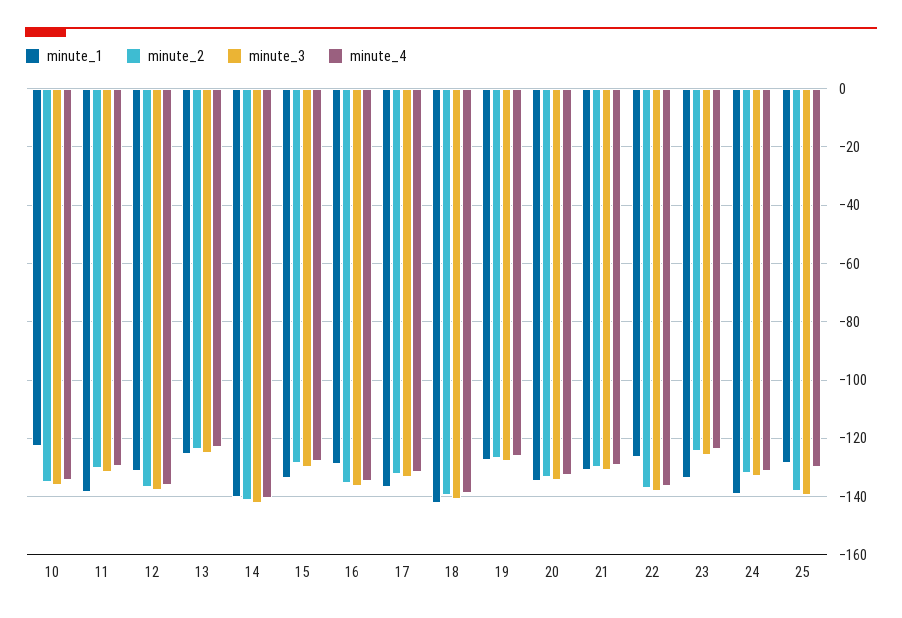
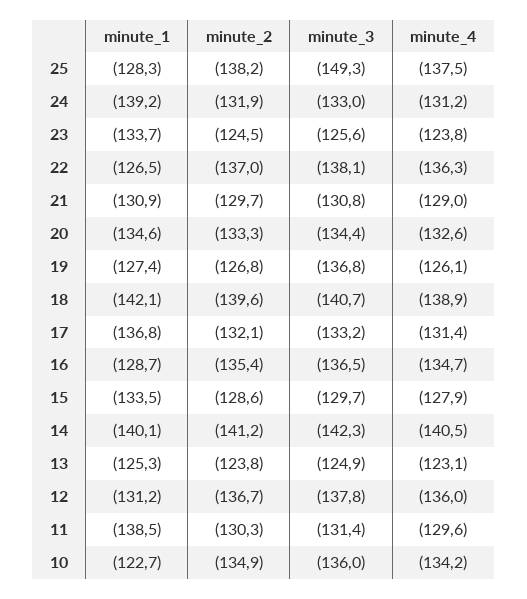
  {
    "minute_1": {
      "10": -122.7,
      "11": -138.5,
      "12": -131.2,
      "13": -125.3,
      "14": -140.1,
      "15": -133.5,
      "16": -128.7,
      "17": -136.8,
      "18": -142.1,
      "19": -127.4,
      "20": -134.6,
      "21": -130.9,
      "22": -126.5,
      "23": -133.7,
      "24": -139.2,
      "25": -128.3
    },
    "minute_2": {
      "10": -134.9,
      "11": -130.3,
      "12": -136.7,
      "13": -123.8,
      "14": -141.2,
      "15": -128.6,
      "16": -135.4,
      "17": -132.1,
      "18": -139.6,
      "19": -126.8,
      "20": -133.3,
      "21": -129.7,
      "22": -137,
      "23": -124.5,
      "24": -131.9,
      "25": -138.2
    },
    "minute_3": {
      "10": -136,
      "11": -131.4,
      "12": -137.8,
      "13": -124.9,
      "14": -142.3,
      "15": -129.7,
      "16": -136.5,
      "17": -133.2,
      "18": -140.7,
-     "19": -127.5,
+     "19": -136.8,
      "20": -134.4,
      "21": -130.8,
      "22": -138.1,
      "23": -125.6,
      "24": -133,
-     "25": -140
+     "25": -149.3
    },
    "minute_4": {
      "10": -134.2,
      "11": -129.6,
      "12": -136,
      "13": -123.1,
      "14": -140.5,
      "15": -127.9,
      "16": -134.7,
      "17": -131.4,
      "18": -138.9,
      "19": -126.1,
      "20": -132.6,
      "21": -129,
      "22": -136.3,
      "23": -123.8,
      "24": -131.2,
-     "25": -130
+     "25": -137.5
    }
  }

